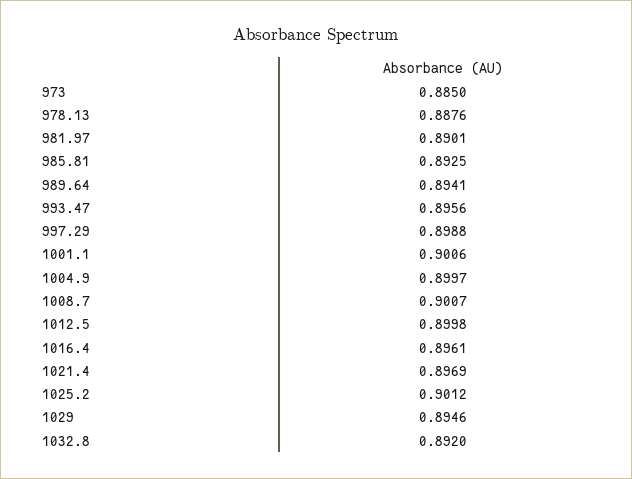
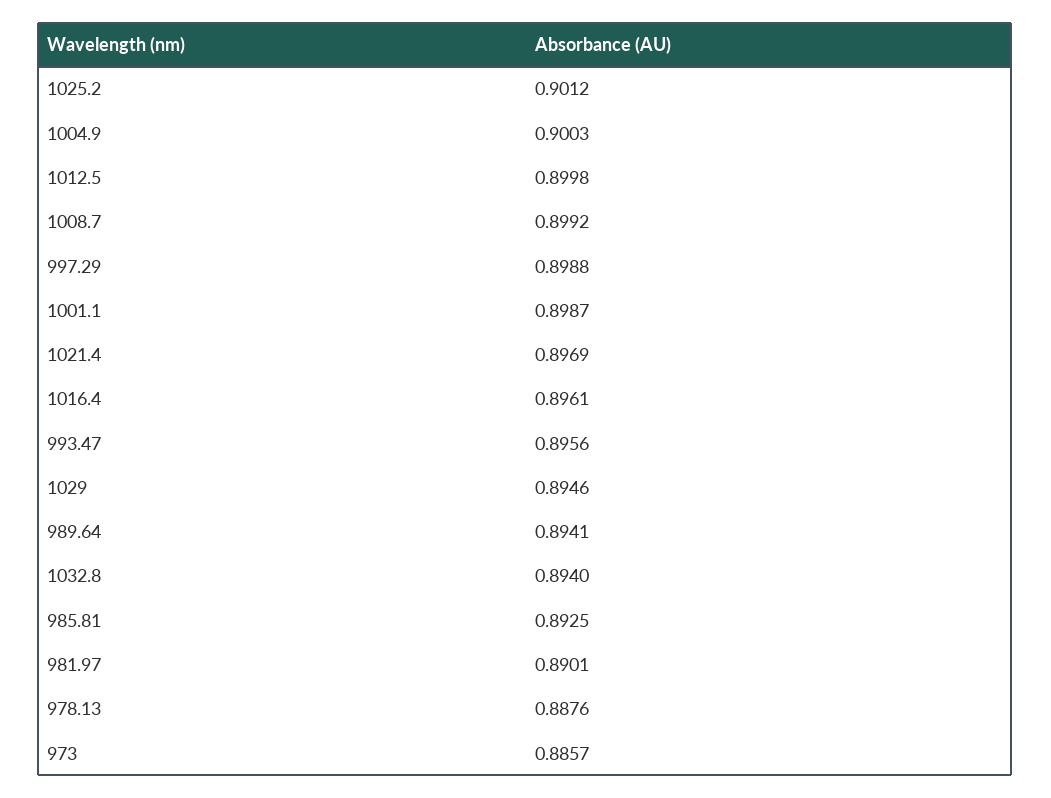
  {
-   "973": 0.885,
+   "973": 0.8857,
    "978.13": 0.8876,
    "981.97": 0.8901,
    "985.81": 0.8925,
    "989.64": 0.8941,
    "993.47": 0.8956,
    "997.29": 0.8988,
-   "1001.1": 0.9006,
+   "1001.1": 0.8987,
-   "1004.9": 0.8997,
+   "1004.9": 0.9003,
-   "1008.7": 0.9007,
+   "1008.7": 0.8992,
    "1012.5": 0.8998,
    "1016.4": 0.8961,
    "1021.4": 0.8969,
    "1025.2": 0.9012,
    "1029": 0.8946,
-   "1032.8": 0.892
+   "1032.8": 0.894
  }

